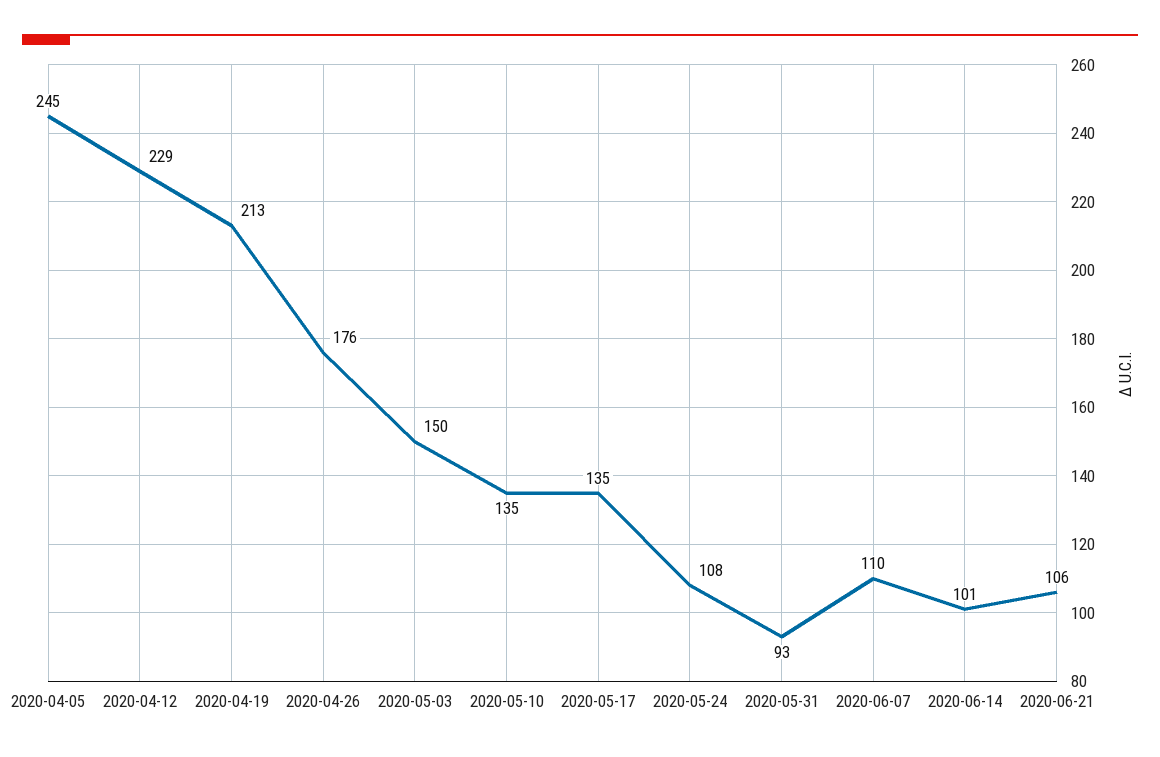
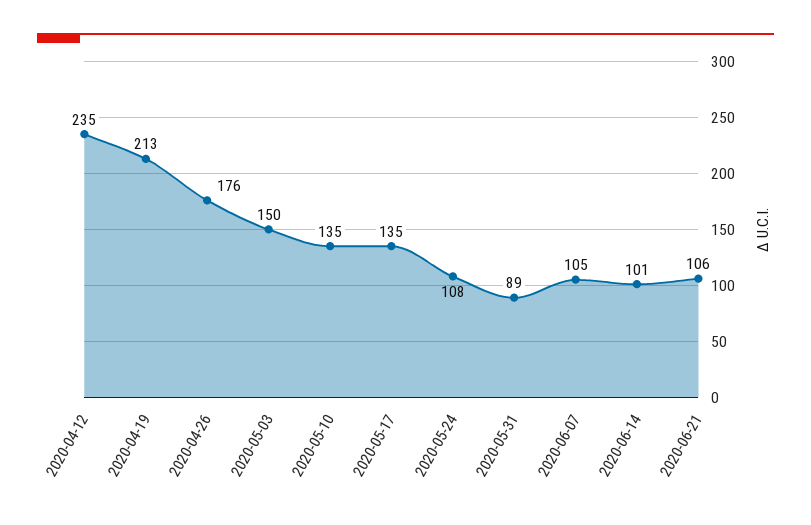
  {
-   "2020-04-05": 245,
-   "2020-04-12": 229,
+   "2020-04-12": 235,
    "2020-04-19": 213,
    "2020-04-26": 176,
    "2020-05-03": 150,
    "2020-05-10": 135,
    "2020-05-17": 135,
    "2020-05-24": 108,
-   "2020-05-31": 93,
+   "2020-05-31": 89,
-   "2020-06-07": 110,
+   "2020-06-07": 105,
    "2020-06-14": 101,
    "2020-06-21": 106
  }

